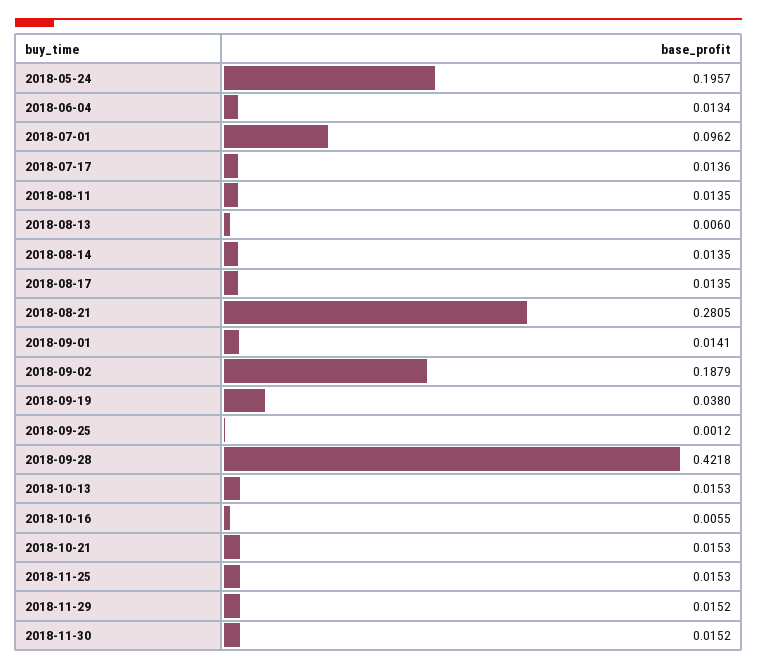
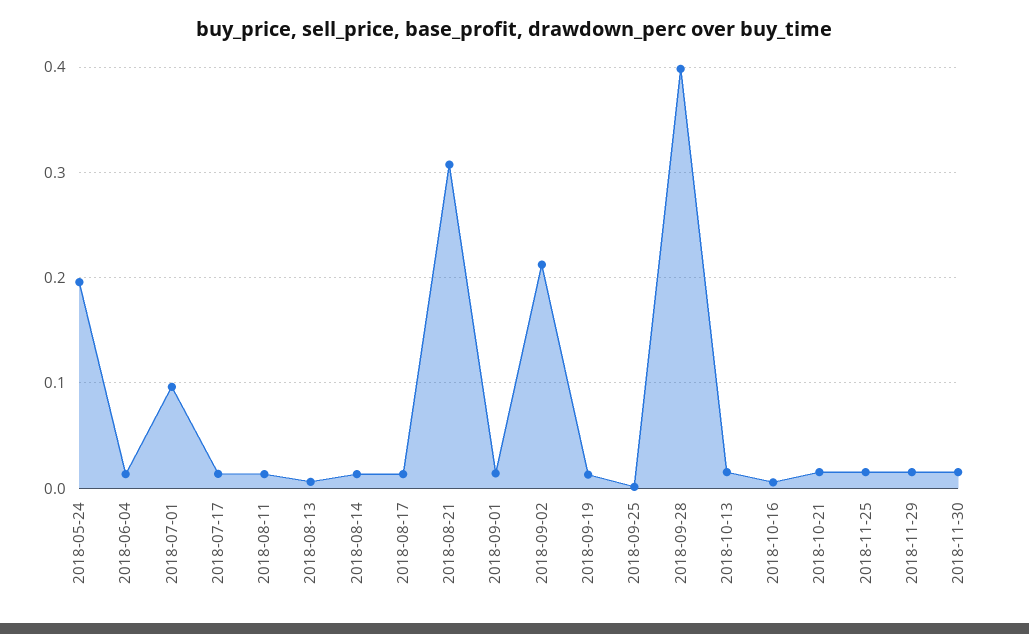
  {
    "2018-05-24": 0.1957,
    "2018-06-04": 0.0134,
    "2018-07-01": 0.0962,
    "2018-07-17": 0.0136,
    "2018-08-11": 0.0135,
    "2018-08-13": 0.006,
    "2018-08-14": 0.0135,
    "2018-08-17": 0.0135,
-   "2018-08-21": 0.2805,
+   "2018-08-21": 0.31,
    "2018-09-01": 0.0141,
-   "2018-09-02": 0.1879,
+   "2018-09-02": 0.21,
-   "2018-09-19": 0.038,
+   "2018-09-19": 0.01,
    "2018-09-25": 0.0012,
-   "2018-09-28": 0.4218,
+   "2018-09-28": 0.4,
    "2018-10-13": 0.0153,
    "2018-10-16": 0.0055,
    "2018-10-21": 0.0153,
    "2018-11-25": 0.0153,
    "2018-11-29": 0.0152,
    "2018-11-30": 0.0152
  }

